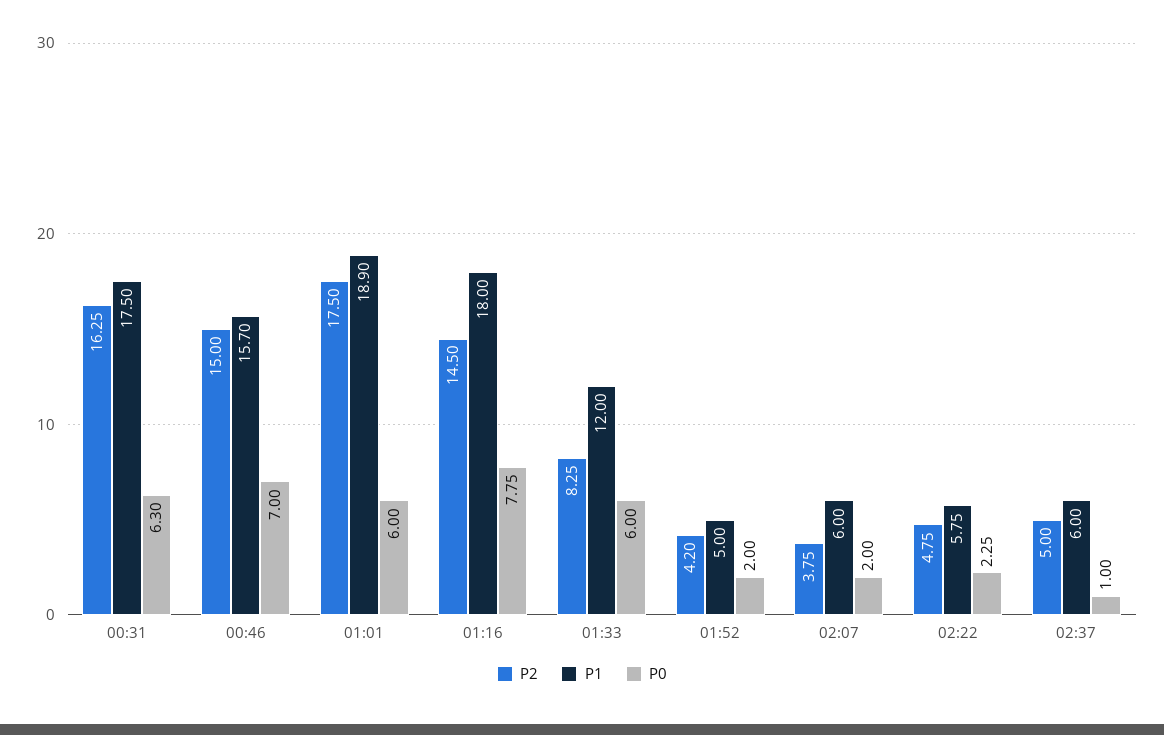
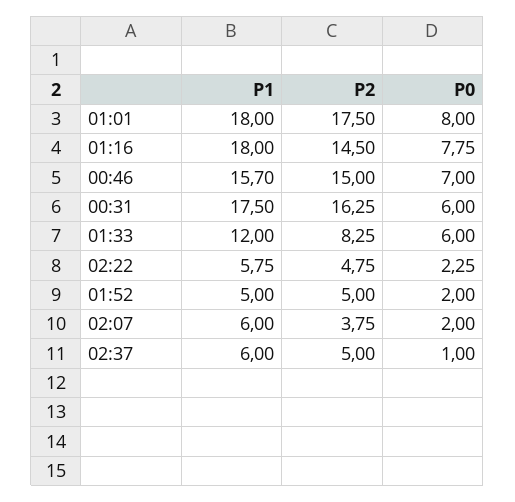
  {
    "P2": {
      "00:31": 16.25,
      "00:46": 15,
      "01:01": 17.5,
      "01:16": 14.5,
      "01:33": 8.25,
-     "01:52": 4.2,
+     "01:52": 5,
      "02:07": 3.75,
      "02:22": 4.75,
      "02:37": 5
    },
    "P1": {
      "00:31": 17.5,
      "00:46": 15.7,
-     "01:01": 18.9,
+     "01:01": 18,
      "01:16": 18,
      "01:33": 12,
      "01:52": 5,
      "02:07": 6,
      "02:22": 5.75,
      "02:37": 6
    },
    "P0": {
-     "00:31": 6.3,
+     "00:31": 6,
      "00:46": 7,
-     "01:01": 6,
+     "01:01": 8,
      "01:16": 7.75,
      "01:33": 6,
      "01:52": 2,
      "02:07": 2,
      "02:22": 2.25,
      "02:37": 1
    }
  }

